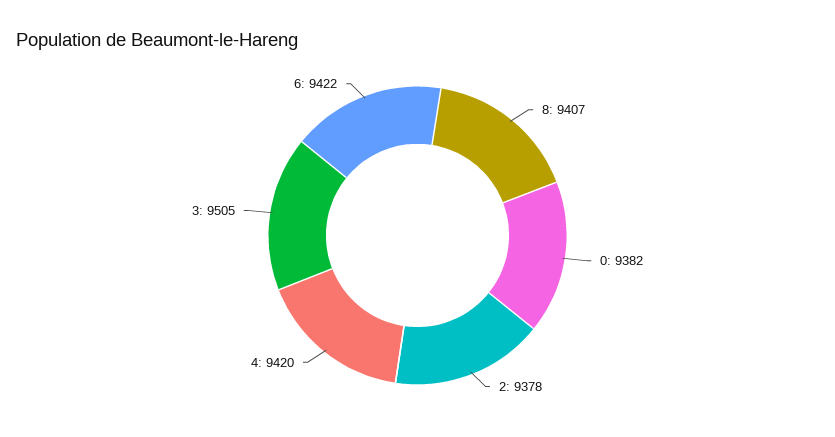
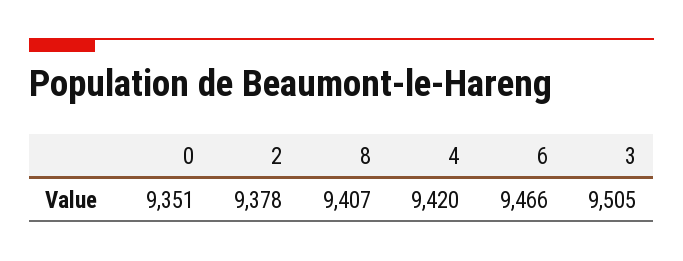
  {
    "8": 9407,
-   "0": 9382,
+   "0": 9351,
    "2": 9378,
    "4": 9420,
    "3": 9505,
-   "6": 9422
+   "6": 9466
  }

